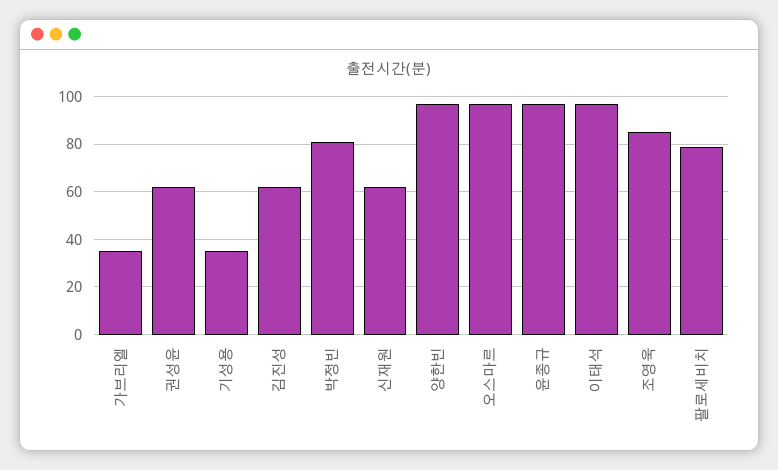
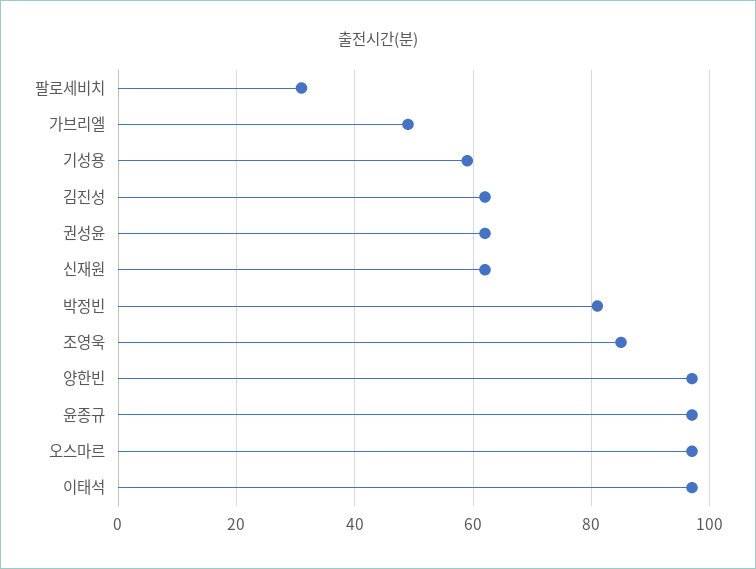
  {
-   "가브리엘": 35,
+   "가브리엘": 50,
    "권성윤": 60,
-   "기성용": 35,
+   "기성용": 60,
    "김진성": 60,
    "박정빈": 80,
    "신재원": 60,
    "양한빈": 95,
    "오스마르": 95,
    "윤종규": 95,
    "이태석": 95,
    "조영욱": 85,
-   "팔로세비치": 80
+   "팔로세비치": 30
  }

